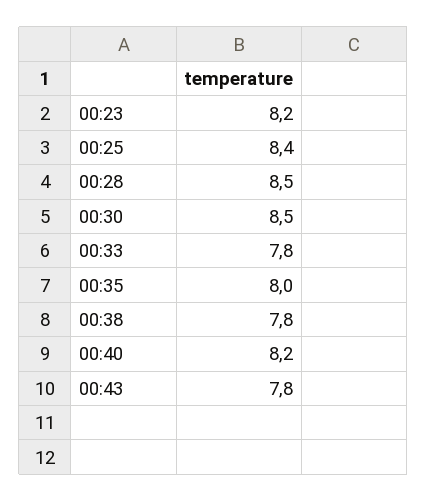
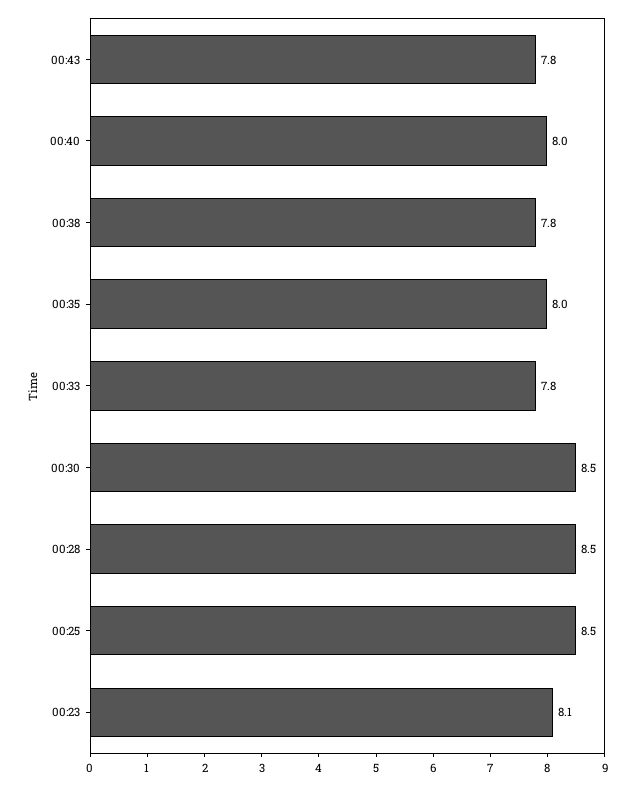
  {
-   "00:23": 8.2,
+   "00:23": 8.1,
-   "00:25": 8.4,
+   "00:25": 8.5,
    "00:28": 8.5,
    "00:30": 8.5,
    "00:33": 7.8,
    "00:35": 8,
    "00:38": 7.8,
-   "00:40": 8.2,
+   "00:40": 8,
    "00:43": 7.8
  }

